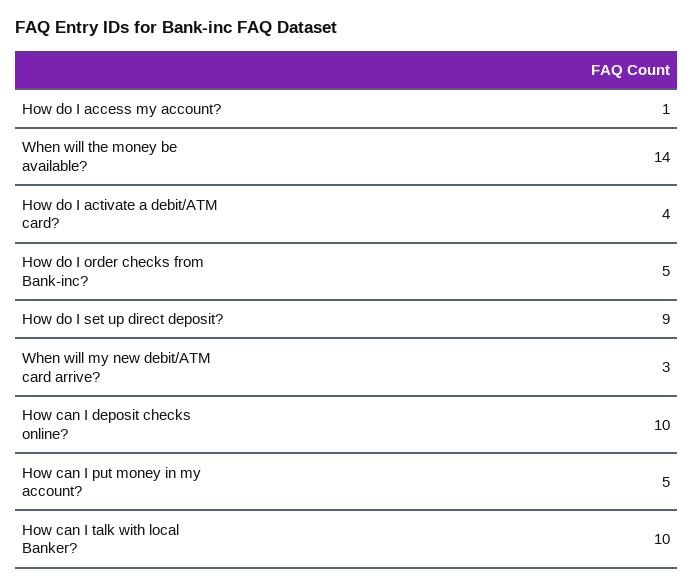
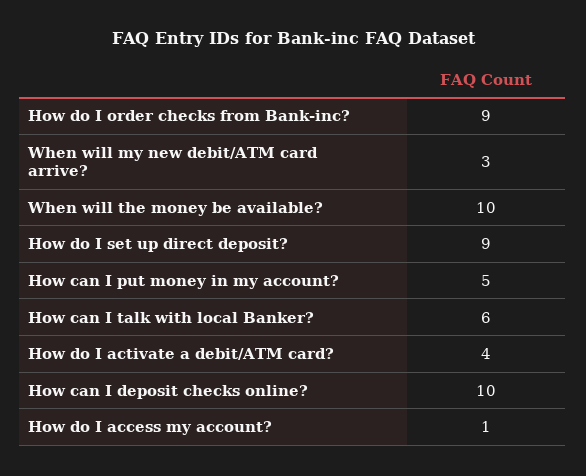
  {
    "How do I access my account?": 1,
-   "When will the money be available?": 14,
+   "When will the money be available?": 10,
    "How do I activate a debit/ATM card?": 4,
-   "How do I order checks from Bank-inc?": 5,
+   "How do I order checks from Bank-inc?": 9,
    "How do I set up direct deposit?": 9,
    "When will my new debit/ATM card arrive?": 3,
    "How can I deposit checks online?": 10,
    "How can I put money in my account?": 5,
-   "How can I talk with local Banker?": 10
+   "How can I talk with local Banker?": 6
  }

